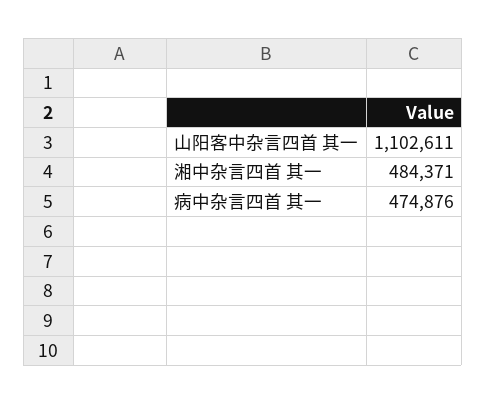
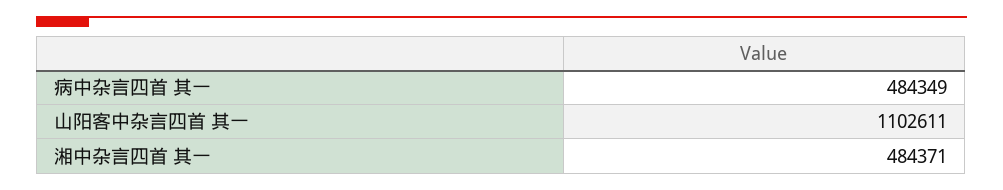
  {
    "山阳客中杂言四首 其一": 1102611,
    "湘中杂言四首 其一": 484371,
-   "病中杂言四首 其一": 474876
+   "病中杂言四首 其一": 484349
  }

